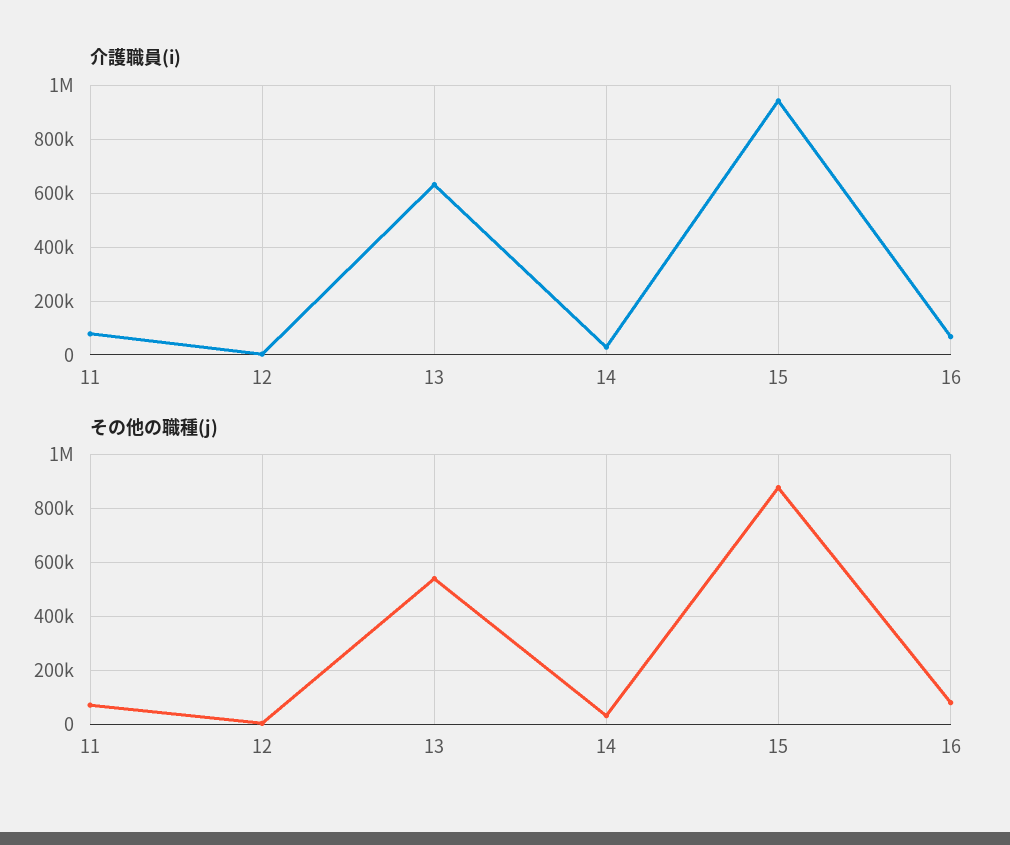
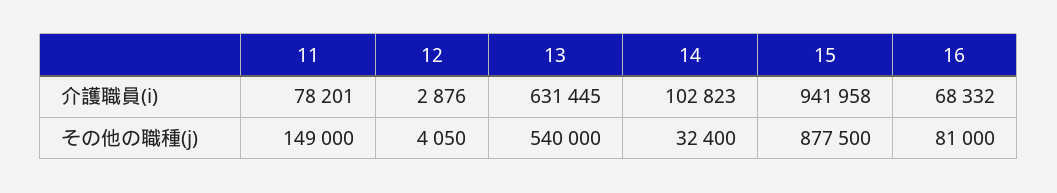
  {
    "介護職員(i)": {
      "11": 78201,
      "12": 2876,
      "13": 631445,
-     "14": 25000,
+     "14": 102823,
      "15": 941958,
      "16": 68332
    },
    "その他の職種(j)": {
-     "11": 75000,
+     "11": 149000,
      "12": 4050,
      "13": 540000,
      "14": 32400,
      "15": 877500,
      "16": 81000
    }
  }

